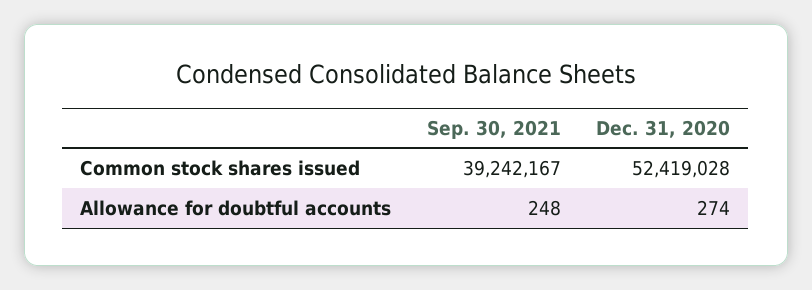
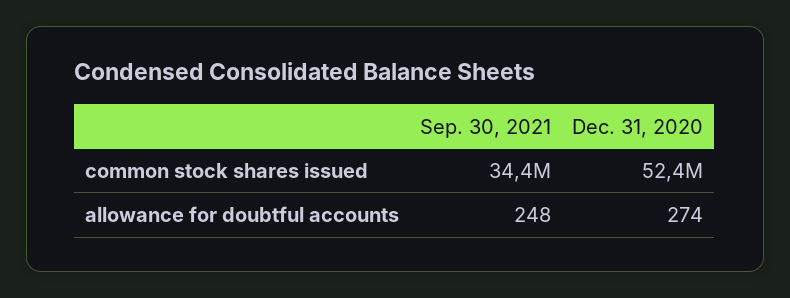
  {
    "Sep. 30, 2021": {
-     "Common stock shares issued": 39242167,
+     "Common stock shares issued": 34400000,
      "Allowance for doubtful accounts": 248
    },
    "Dec. 31, 2020": {
      "Common stock shares issued": 52419028,
      "Allowance for doubtful accounts": 274
    }
  }

